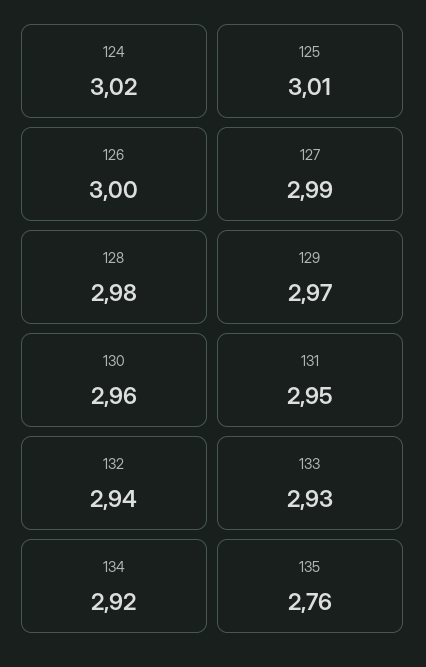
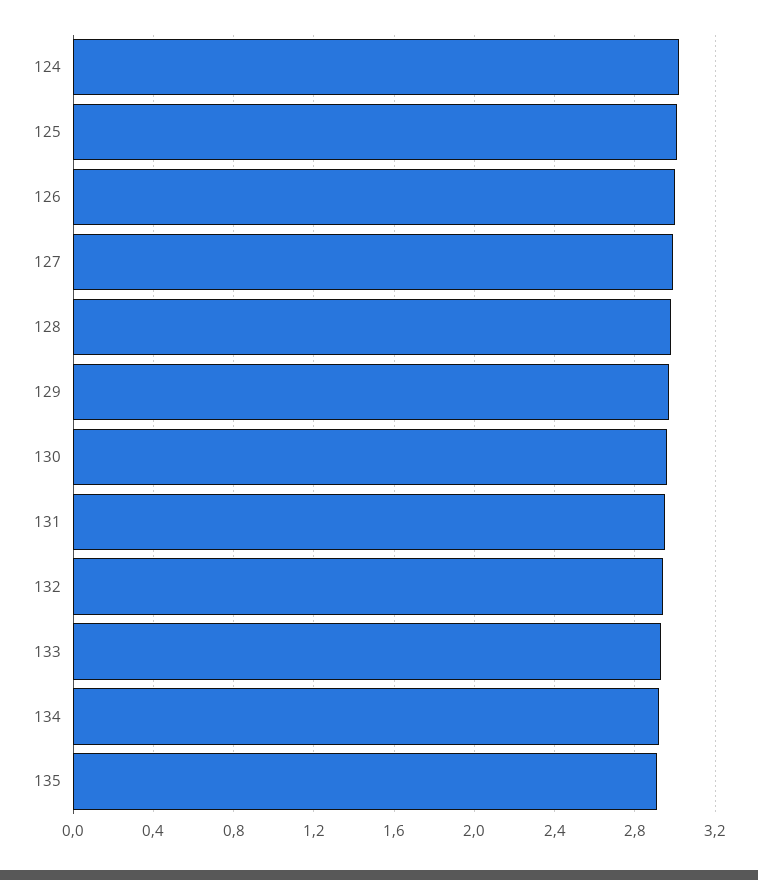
  {
    "124": 3.02,
    "125": 3.01,
    "126": 3,
    "127": 2.99,
    "128": 2.98,
    "129": 2.97,
    "130": 2.96,
    "131": 2.95,
    "132": 2.94,
    "133": 2.93,
    "134": 2.92,
-   "135": 2.76
+   "135": 2.9
  }

